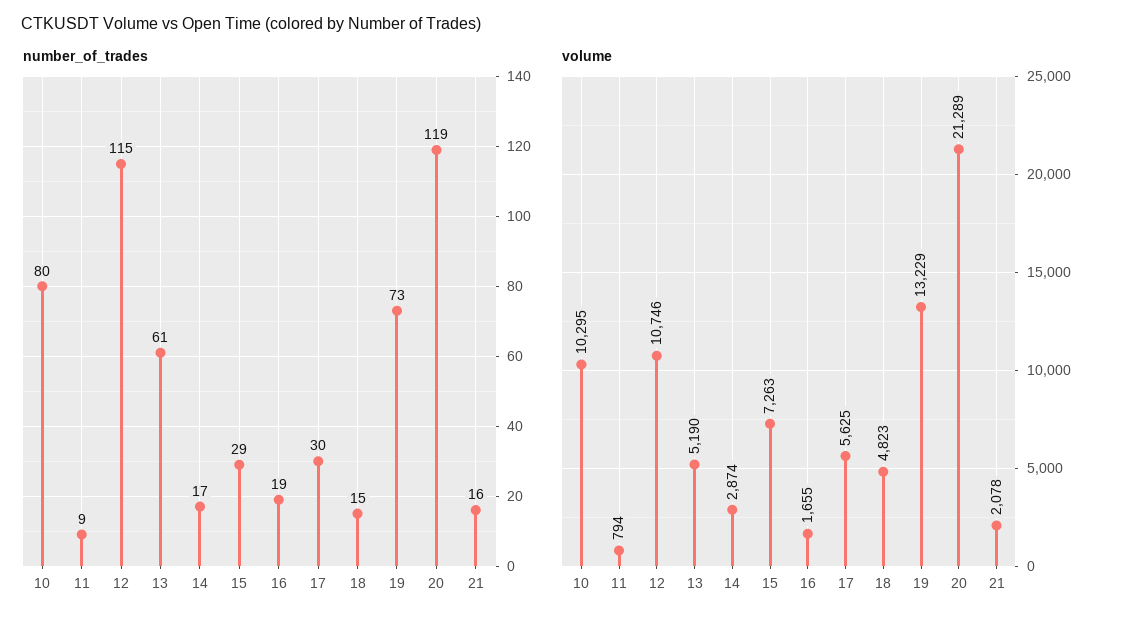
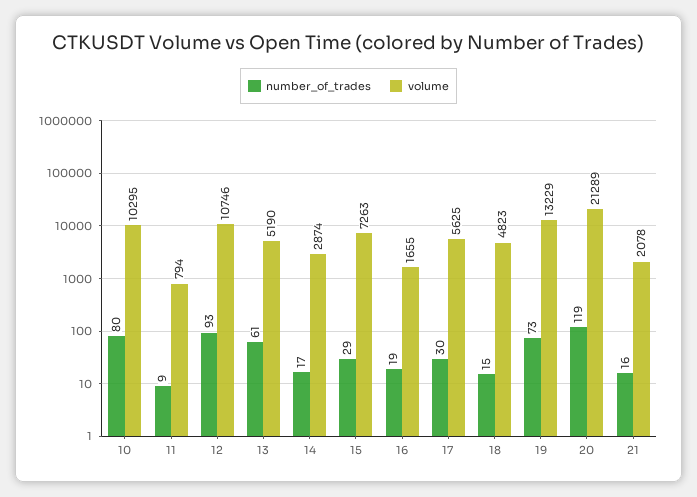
  {
    "number_of_trades": {
      "10": 80,
      "11": 9,
-     "12": 115,
+     "12": 93,
      "13": 61,
      "14": 17,
      "15": 29,
      "16": 19,
      "17": 30,
      "18": 15,
      "19": 73,
      "20": 119,
      "21": 16
    },
    "volume": {
      "10": 10295,
      "11": 794,
      "12": 10746,
      "13": 5190,
      "14": 2874,
      "15": 7263,
      "16": 1655,
      "17": 5625,
      "18": 4823,
      "19": 13229,
      "20": 21289,
      "21": 2078
    }
  }

